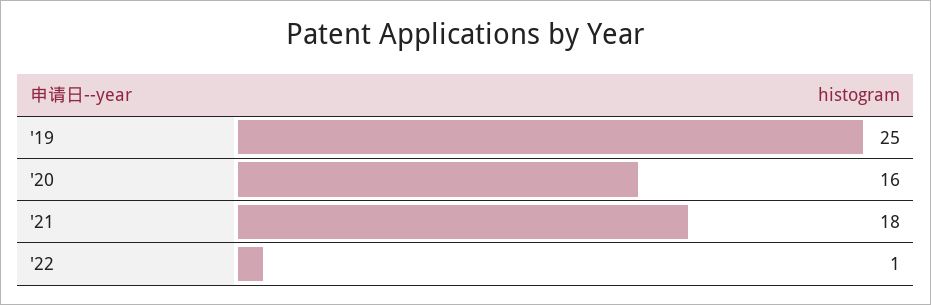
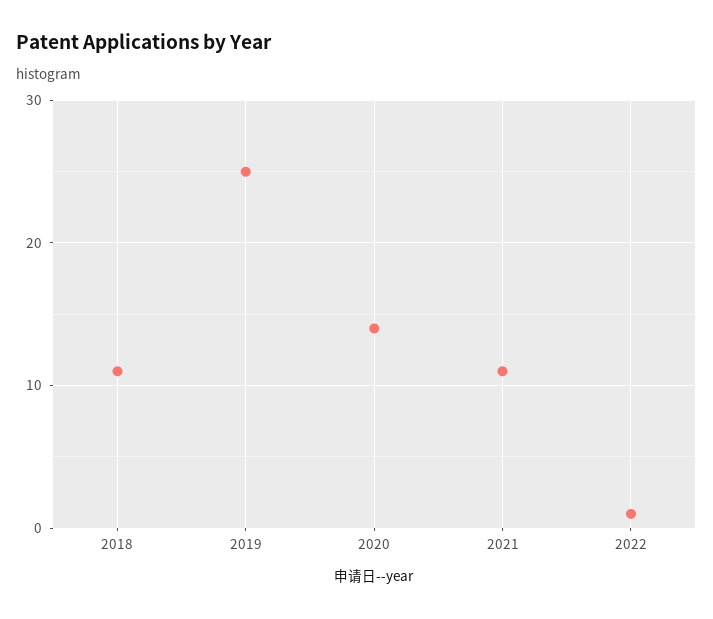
  {
    "'19": 25,
-   "'20": 16,
+   "'20": 14,
-   "'21": 18,
+   "'21": 11,
-   "'22": 1
+   "'22": 1,
+   "2018": 11
  }

